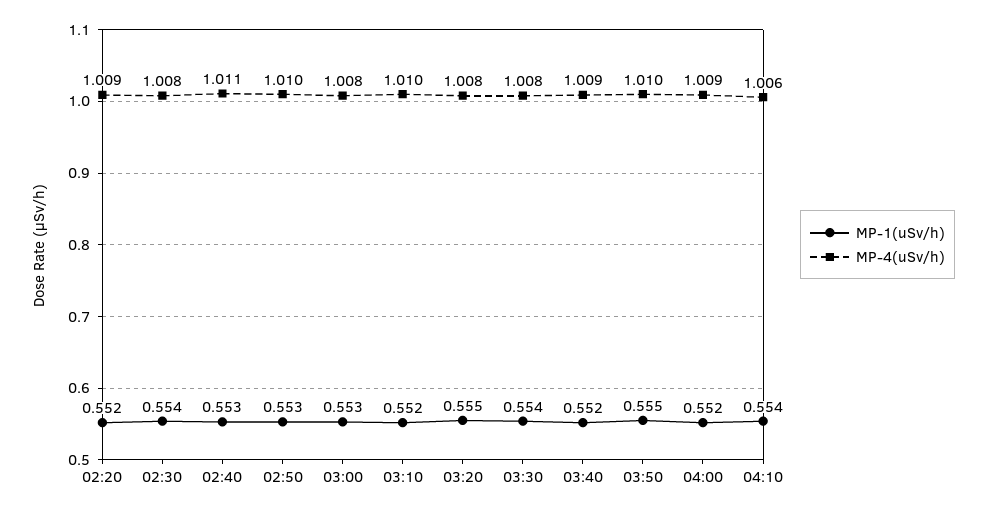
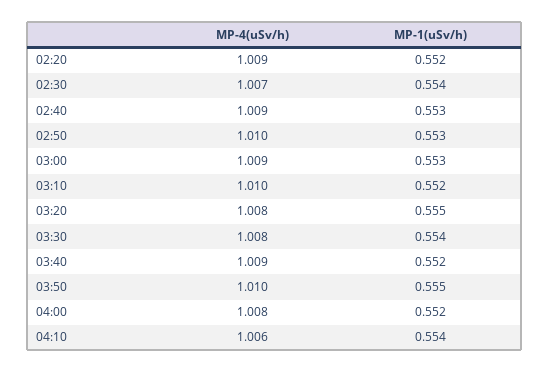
  {
    "MP-1(uSv/h)": {
      "02:20": 0.552,
      "02:30": 0.554,
      "02:40": 0.553,
      "02:50": 0.553,
      "03:00": 0.553,
      "03:10": 0.552,
      "03:20": 0.555,
      "03:30": 0.554,
      "03:40": 0.552,
      "03:50": 0.555,
      "04:00": 0.552,
      "04:10": 0.554
    },
    "MP-4(uSv/h)": {
      "02:20": 1.009,
-     "02:30": 1.008,
+     "02:30": 1.007,
-     "02:40": 1.011,
+     "02:40": 1.009,
      "02:50": 1.01,
-     "03:00": 1.008,
+     "03:00": 1.009,
      "03:10": 1.01,
      "03:20": 1.008,
      "03:30": 1.008,
      "03:40": 1.009,
      "03:50": 1.01,
-     "04:00": 1.009,
+     "04:00": 1.008,
      "04:10": 1.006
    }
  }

